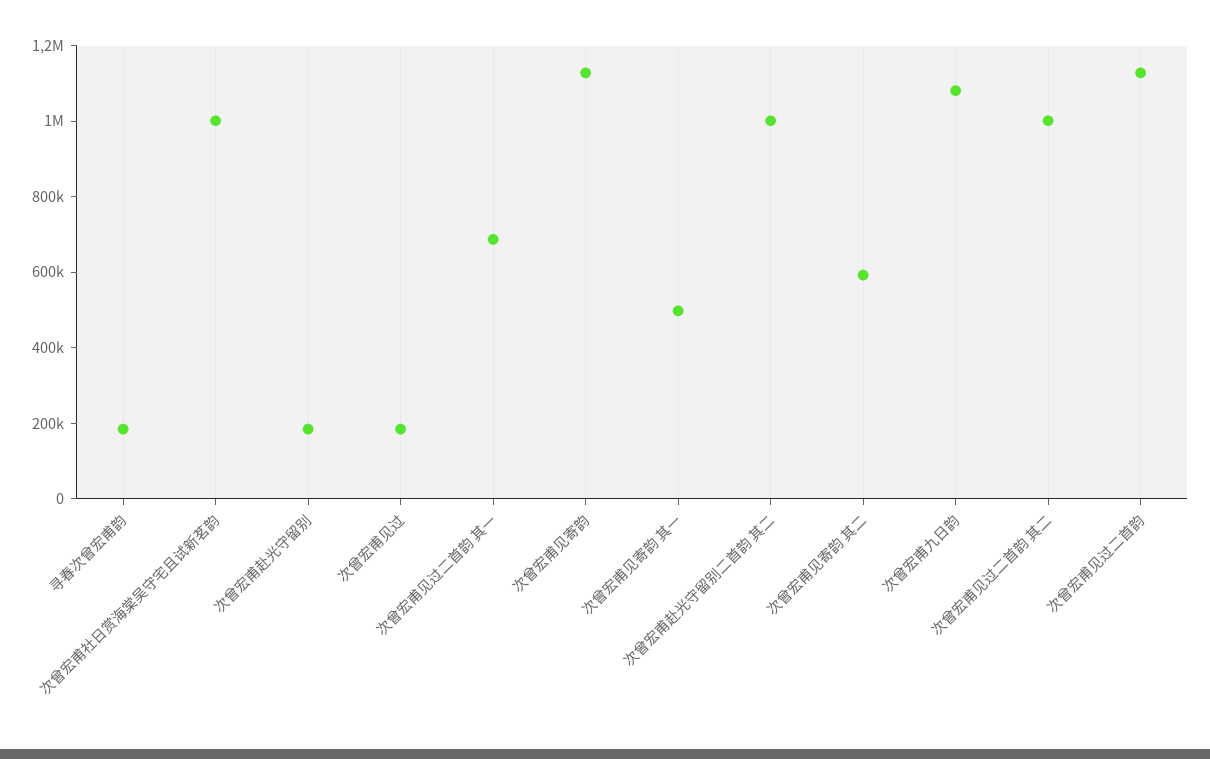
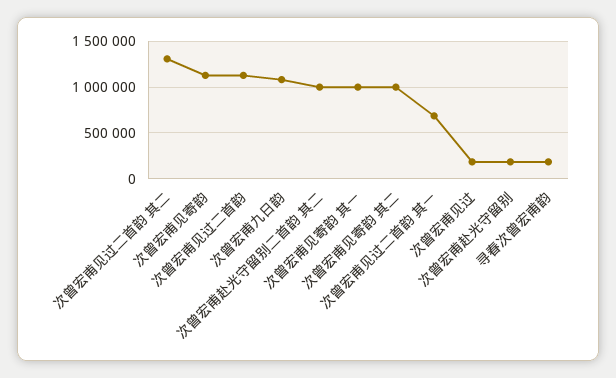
  {
    "寻春次曾宏甫韵": 200000,
-   "次曾宏甫社日赏海棠吴守宅且试新茗韵": 1000000,
    "次曾宏甫赴光守留别": 200000,
    "次曾宏甫见过": 200000,
    "次曾宏甫见过二首韵 其一": 700000,
    "次曾宏甫见寄韵": 1150000,
-   "次曾宏甫见寄韵 其一": 500000,
+   "次曾宏甫见寄韵 其一": 1000000,
    "次曾宏甫赴光守留别二首韵 其二": 1000000,
-   "次曾宏甫见寄韵 其二": 600000,
+   "次曾宏甫见寄韵 其二": 1000000,
    "次曾宏甫九日韵": 1100000,
-   "次曾宏甫见过二首韵 其二": 1000000,
+   "次曾宏甫见过二首韵 其二": 1300000,
    "次曾宏甫见过二首韵": 1150000
  }

